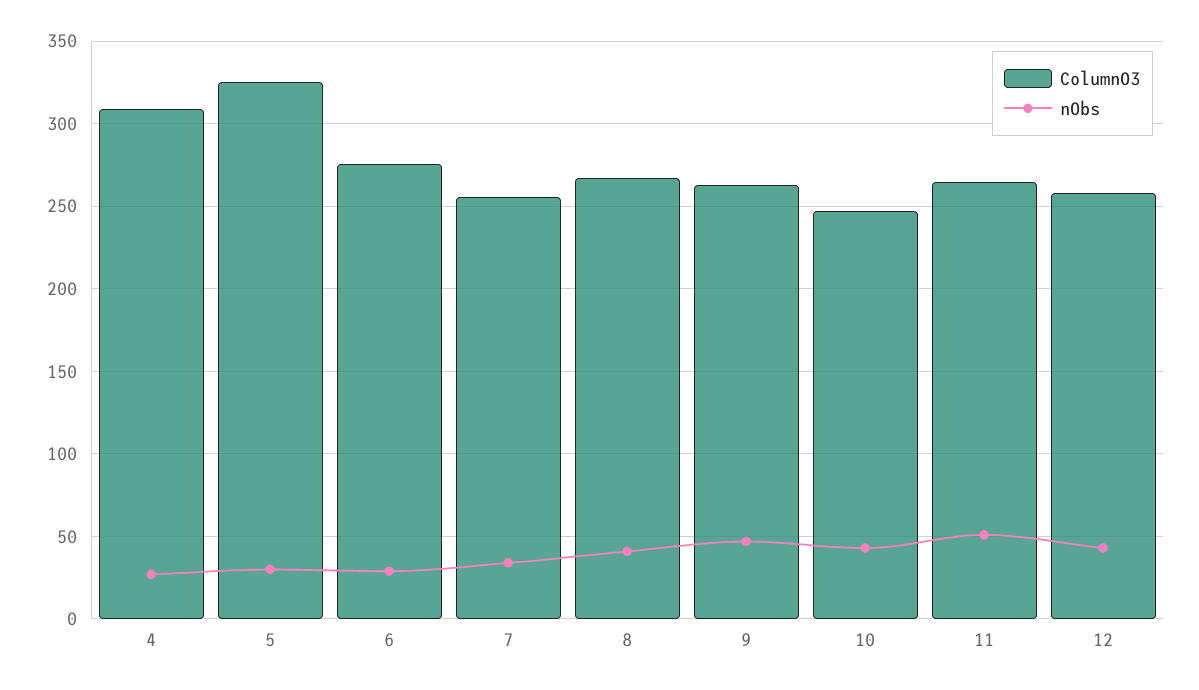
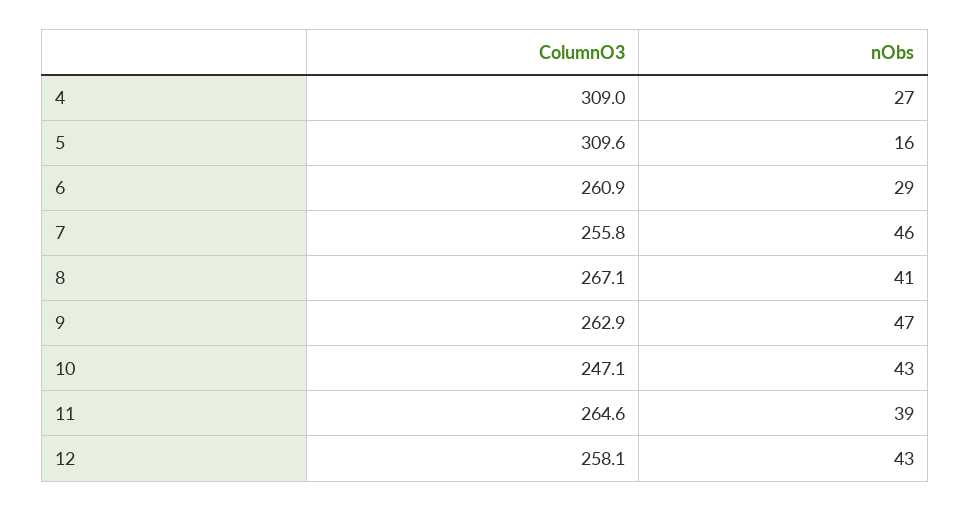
  {
    "ColumnO3": {
      "4": 309,
-     "5": 325,
+     "5": 309.6,
-     "6": 275,
+     "6": 260.9,
      "7": 255.8,
      "8": 267.1,
      "9": 262.9,
      "10": 247.1,
      "11": 264.6,
      "12": 258.1
    },
    "nObs": {
      "4": 27,
-     "5": 30,
+     "5": 16,
      "6": 29,
-     "7": 35,
+     "7": 46,
      "8": 41,
      "9": 47,
      "10": 43,
-     "11": 50,
+     "11": 39,
      "12": 43
    }
  }

